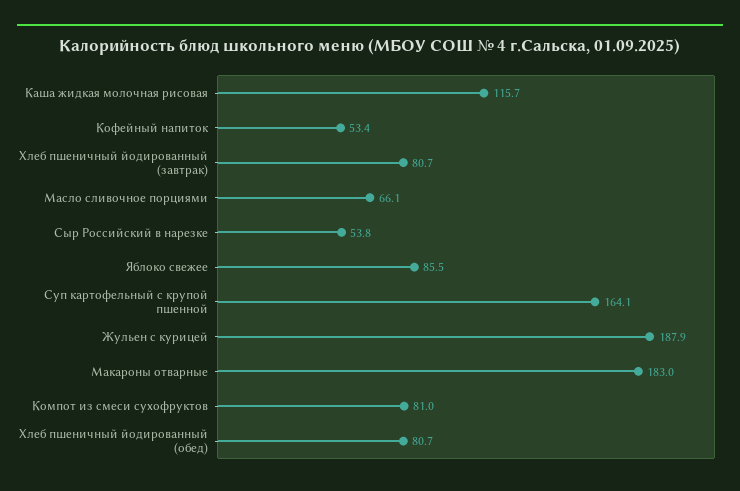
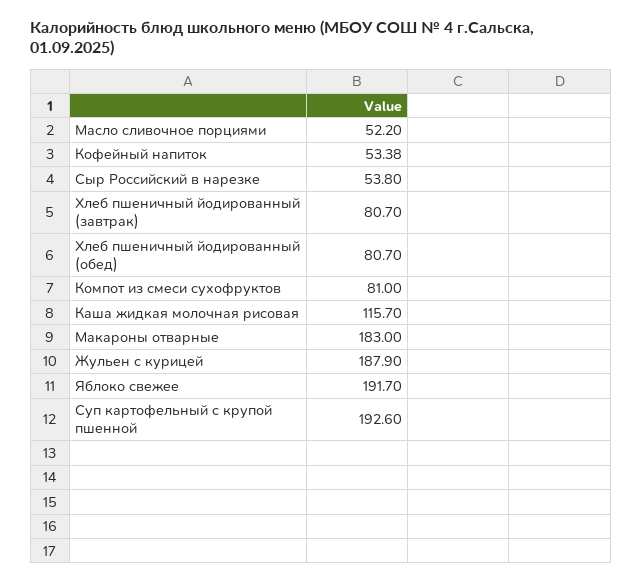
  {
    "Каша жидкая молочная рисовая": 115.7,
    "Кофейный напиток": 53.38,
    "Хлеб пшеничный йодированный (завтрак)": 80.7,
-   "Масло сливочное порциями": 66.1,
+   "Масло сливочное порциями": 52.2,
    "Сыр Российский в нарезке": 53.8,
-   "Яблоко свежее": 85.5,
+   "Яблоко свежее": 191.7,
-   "Суп картофельный с крупой пшенной": 164.1,
+   "Суп картофельный с крупой пшенной": 192.6,
    "Жульен с курицей": 187.9,
    "Макароны отварные": 183,
    "Компот из смеси сухофруктов": 81,
    "Хлеб пшеничный йодированный (обед)": 80.7
  }

